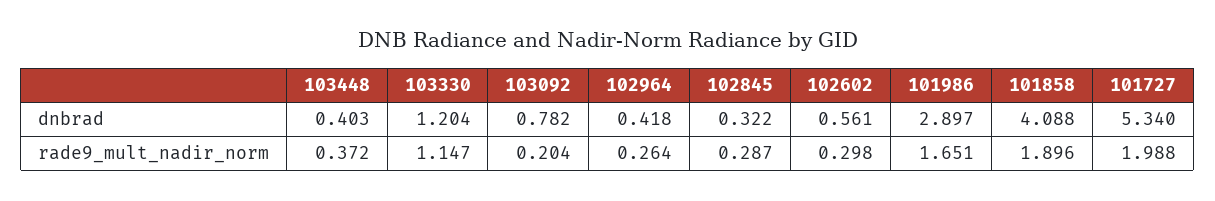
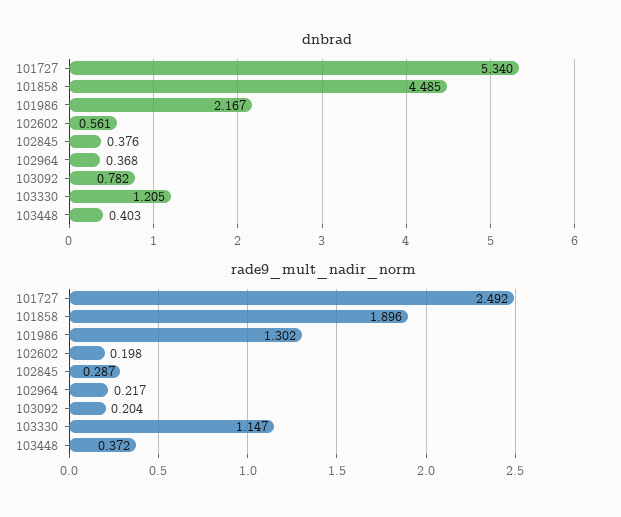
  {
    "dnbrad": {
      "103448": 0.403,
-     "103330": 1.204,
+     "103330": 1.205,
      "103092": 0.782,
-     "102964": 0.418,
+     "102964": 0.368,
-     "102845": 0.322,
+     "102845": 0.376,
      "102602": 0.561,
-     "101986": 2.897,
+     "101986": 2.167,
-     "101858": 4.088,
+     "101858": 4.485,
      "101727": 5.34
    },
    "rade9_mult_nadir_norm": {
      "103448": 0.372,
      "103330": 1.147,
      "103092": 0.204,
-     "102964": 0.264,
+     "102964": 0.217,
      "102845": 0.287,
-     "102602": 0.298,
+     "102602": 0.198,
-     "101986": 1.651,
+     "101986": 1.302,
      "101858": 1.896,
-     "101727": 1.988
+     "101727": 2.492
    }
  }

